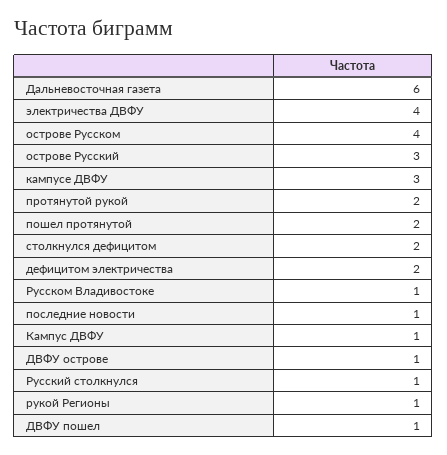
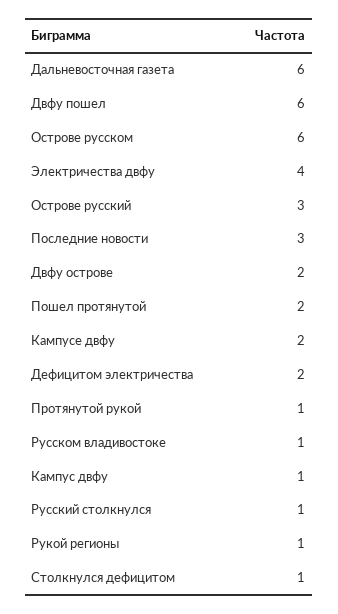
  {
    "Дальневосточная газета": 6,
    "электричества ДВФУ": 4,
-   "острове Русском": 4,
+   "острове Русском": 6,
    "острове Русский": 3,
-   "кампусе ДВФУ": 3,
+   "кампусе ДВФУ": 2,
-   "протянутой рукой": 2,
+   "протянутой рукой": 1,
    "пошел протянутой": 2,
-   "столкнулся дефицитом": 2,
+   "столкнулся дефицитом": 1,
    "дефицитом электричества": 2,
    "Русском Владивостоке": 1,
-   "последние новости": 1,
+   "последние новости": 3,
    "Кампус ДВФУ": 1,
-   "ДВФУ острове": 1,
+   "ДВФУ острове": 2,
    "Русский столкнулся": 1,
    "рукой Регионы": 1,
-   "ДВФУ пошел": 1
+   "ДВФУ пошел": 6
  }

